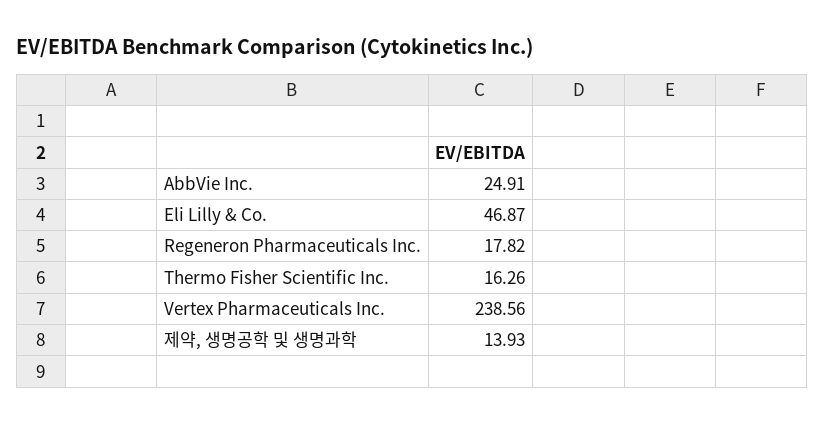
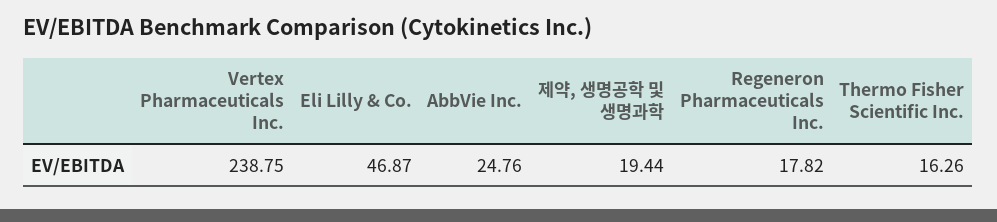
  {
-   "AbbVie Inc.": 24.91,
+   "AbbVie Inc.": 24.76,
    "Eli Lilly & Co.": 46.87,
    "Regeneron Pharmaceuticals Inc.": 17.82,
    "Thermo Fisher Scientific Inc.": 16.26,
-   "Vertex Pharmaceuticals Inc.": 238.56,
+   "Vertex Pharmaceuticals Inc.": 238.75,
-   "제약, 생명공학 및 생명과학": 13.93
+   "제약, 생명공학 및 생명과학": 19.44
  }

